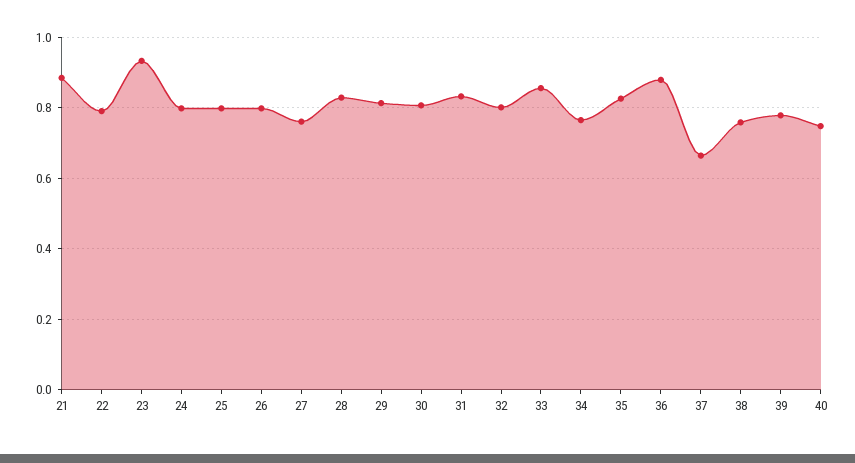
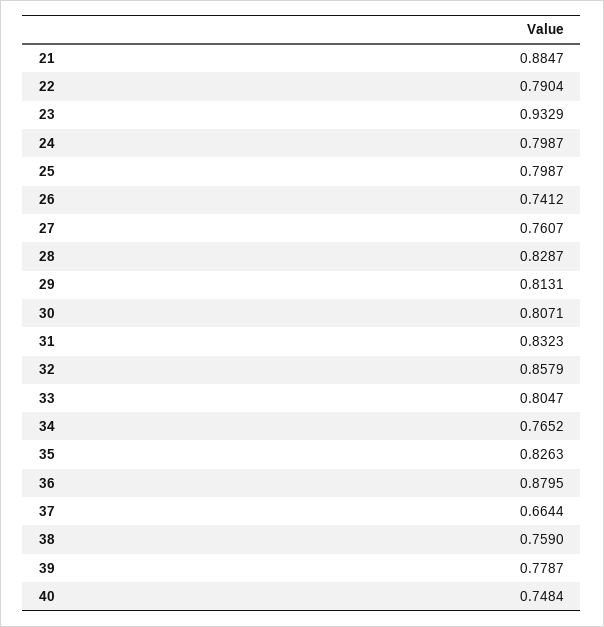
  {
    "21": 0.8847,
    "22": 0.7904,
    "23": 0.9329,
    "24": 0.7987,
    "25": 0.7987,
-   "26": 0.8,
+   "26": 0.7412,
    "27": 0.7607,
    "28": 0.8287,
    "29": 0.8131,
    "30": 0.8071,
    "31": 0.8323,
-   "32": 0.8,
+   "32": 0.8579,
-   "33": 0.86,
+   "33": 0.8047,
    "34": 0.7652,
    "35": 0.8263,
    "36": 0.8795,
    "37": 0.6644,
    "38": 0.759,
    "39": 0.7787,
    "40": 0.7484
  }

